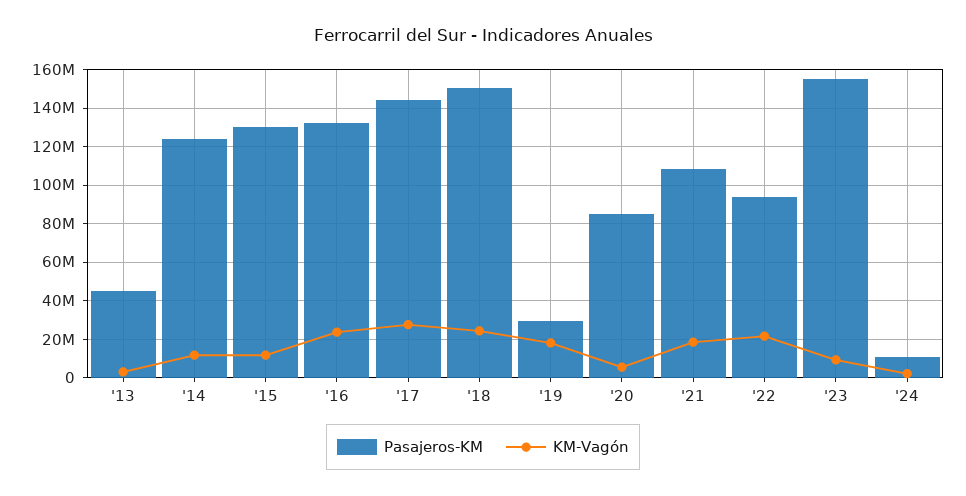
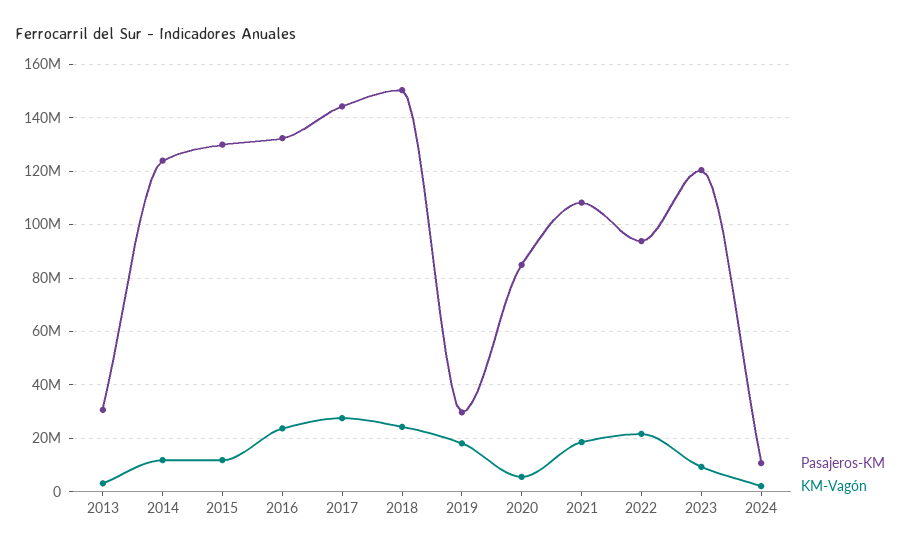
  {
    "Pasajeros-KM": {
-     "'13": 45000000,
+     "'13": 30000000,
      "'14": 125000000,
      "'15": 130000000,
      "'16": 132500000,
      "'17": 145000000,
      "'18": 150000000,
      "'19": 30000000,
      "'20": 85000000,
      "'21": 107500000,
      "'22": 95000000,
-     "'23": 155000000,
+     "'23": 120000000,
      "'24": 10000000
    },
    "KM-Vagón": {
      "'13": 2500000,
      "'14": 12500000,
      "'15": 12500000,
      "'16": 22500000,
      "'17": 27500000,
      "'18": 25000000,
      "'19": 17500000,
      "'20": 5000000,
      "'21": 17500000,
      "'22": 22500000,
      "'23": 10000000,
      "'24": 2500000
    }
  }

